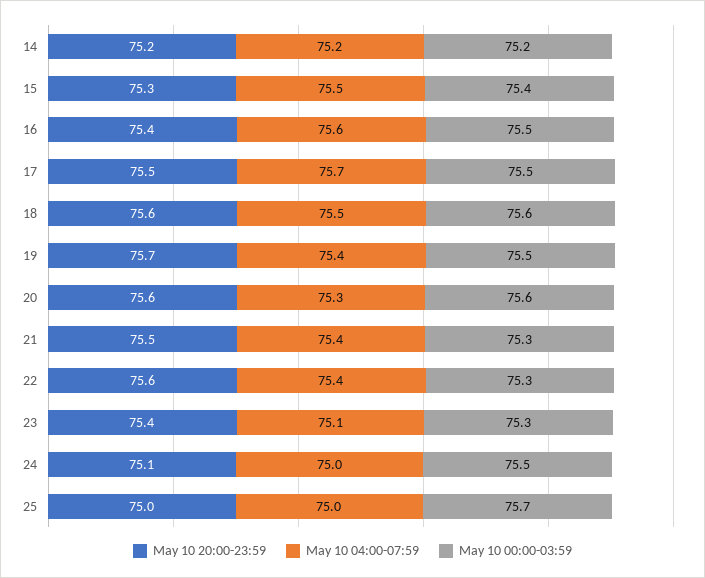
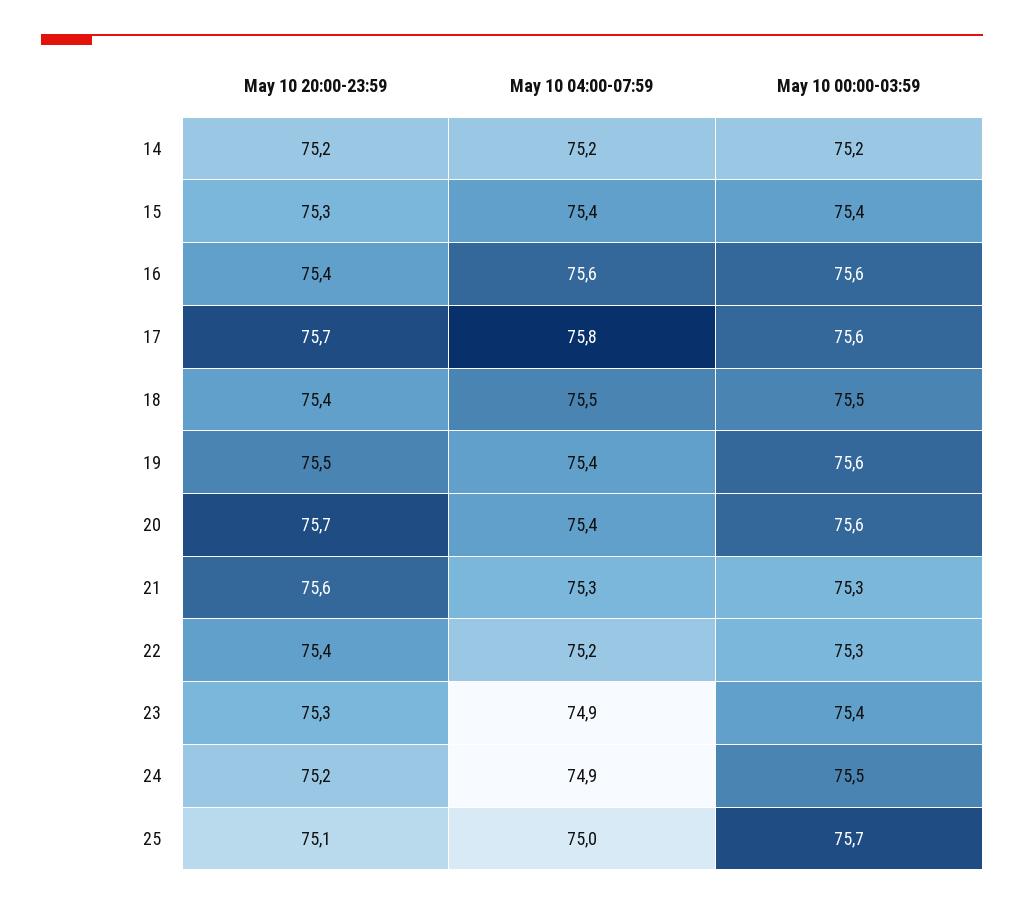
  {
    "May 10 20:00-23:59": {
      "14": 75.2,
      "15": 75.3,
      "16": 75.4,
-     "17": 75.5,
+     "17": 75.7,
-     "18": 75.6,
+     "18": 75.4,
-     "19": 75.7,
+     "19": 75.5,
-     "20": 75.6,
+     "20": 75.7,
-     "21": 75.5,
+     "21": 75.6,
-     "22": 75.6,
+     "22": 75.4,
-     "23": 75.4,
+     "23": 75.3,
-     "24": 75.1,
+     "24": 75.2,
-     "25": 75
+     "25": 75.1
    },
    "May 10 04:00-07:59": {
      "14": 75.2,
-     "15": 75.5,
+     "15": 75.4,
      "16": 75.6,
-     "17": 75.7,
+     "17": 75.8,
      "18": 75.5,
      "19": 75.4,
-     "20": 75.3,
+     "20": 75.4,
-     "21": 75.4,
+     "21": 75.3,
-     "22": 75.4,
+     "22": 75.2,
-     "23": 75.1,
+     "23": 74.9,
-     "24": 75,
+     "24": 74.9,
      "25": 75
    },
    "May 10 00:00-03:59": {
      "14": 75.2,
      "15": 75.4,
-     "16": 75.5,
+     "16": 75.6,
-     "17": 75.5,
+     "17": 75.6,
-     "18": 75.6,
+     "18": 75.5,
-     "19": 75.5,
+     "19": 75.6,
      "20": 75.6,
      "21": 75.3,
      "22": 75.3,
-     "23": 75.3,
+     "23": 75.4,
      "24": 75.5,
      "25": 75.7
    }
  }

